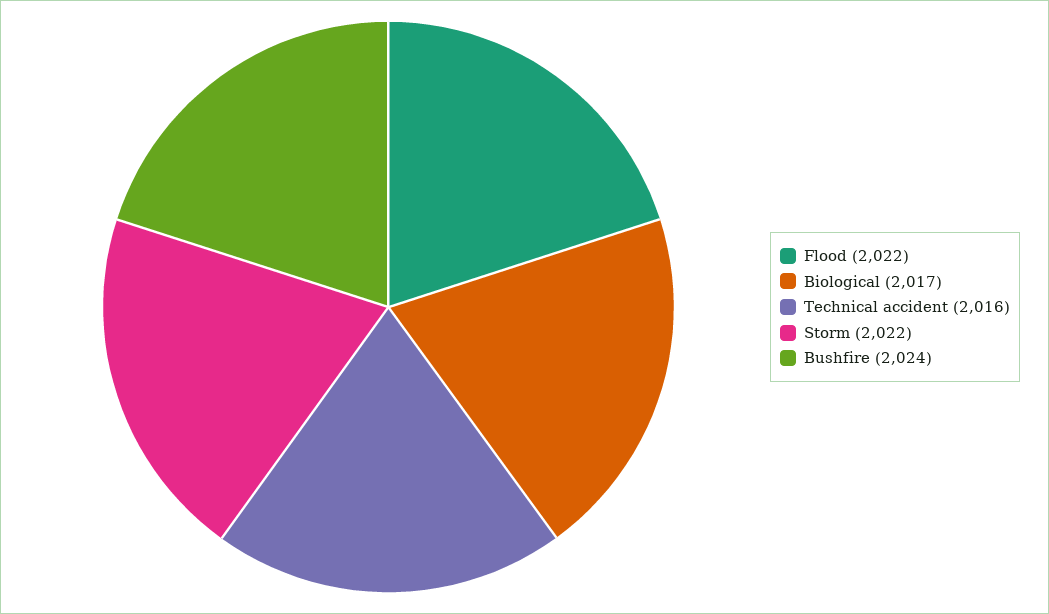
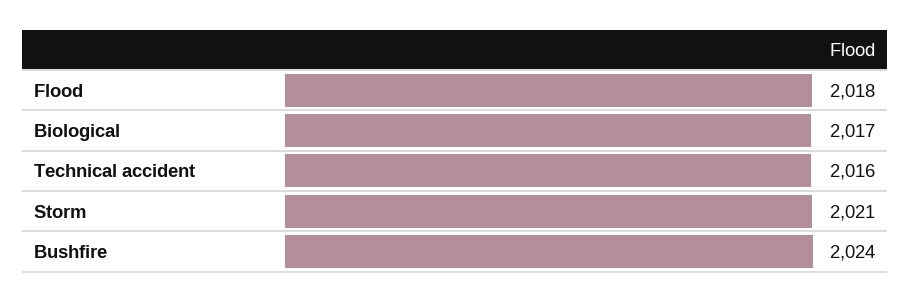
  {
-   "Flood": 2022,
+   "Flood": 2018,
    "Biological": 2017,
    "Technical accident": 2016,
-   "Storm": 2022,
+   "Storm": 2021,
    "Bushfire": 2024
  }

